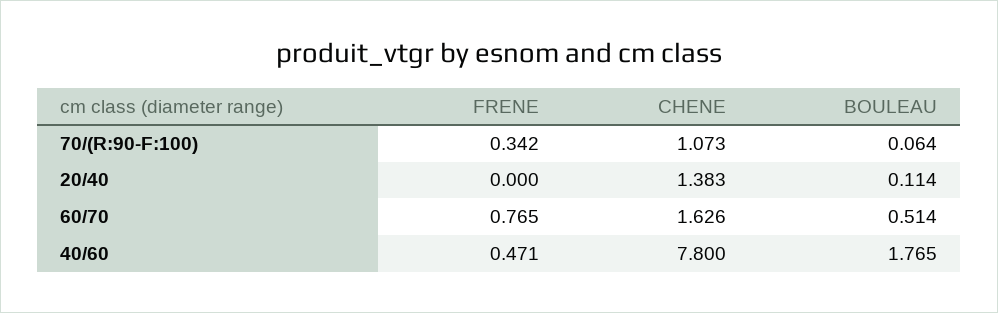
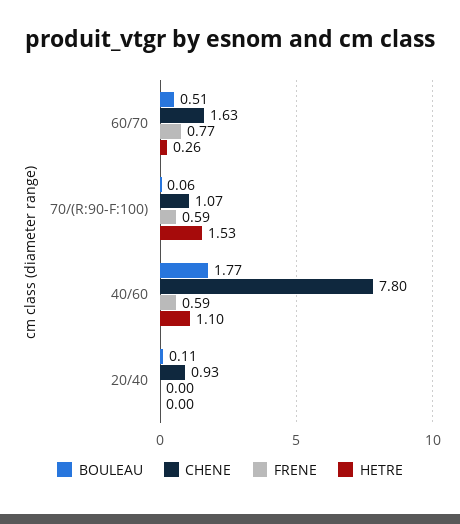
  {
    "FRENE": {
-     "70/(R:90-F:100)": 0.342,
+     "70/(R:90-F:100)": 0.59,
      "20/40": 0,
      "60/70": 0.765,
-     "40/60": 0.471
+     "40/60": 0.59
    },
    "CHENE": {
      "70/(R:90-F:100)": 1.073,
-     "20/40": 1.383,
+     "20/40": 0.93,
      "60/70": 1.626,
      "40/60": 7.8
    },
    "BOULEAU": {
      "70/(R:90-F:100)": 0.064,
      "20/40": 0.114,
      "60/70": 0.514,
      "40/60": 1.765
-   }
+   },
+   "HETRE": {
+     "60/70": 0.26,
+     "70/(R:90-F:100)": 1.53,
+     "40/60": 1.1,
+     "20/40": 0
+   }
  }

